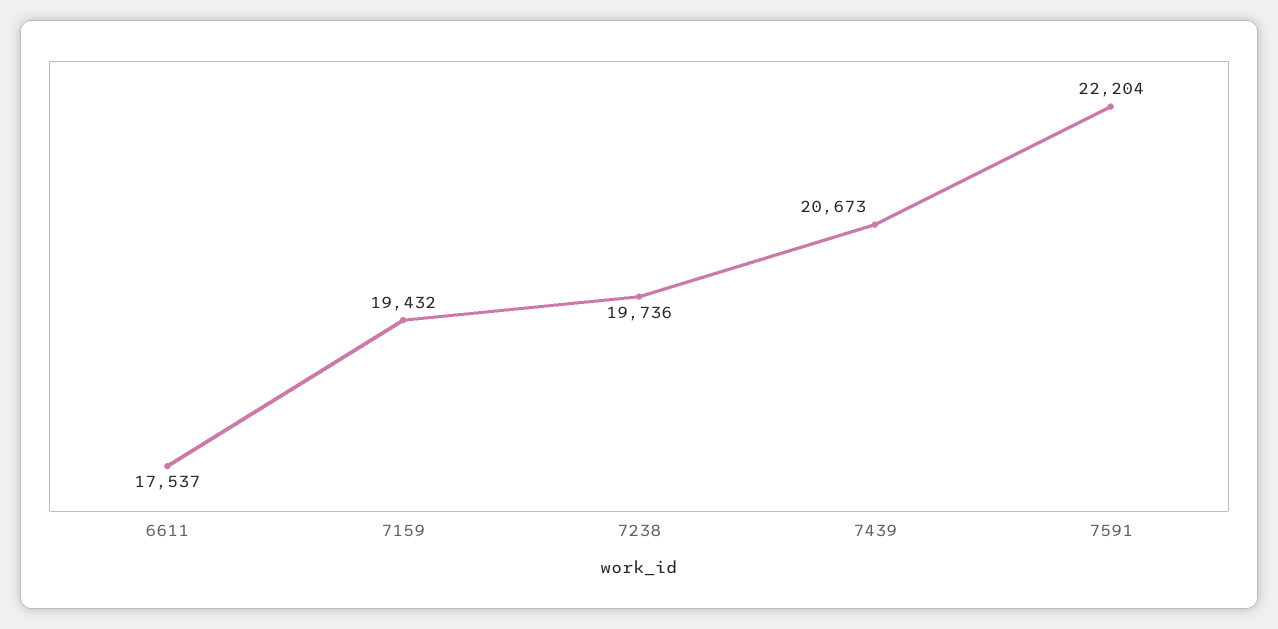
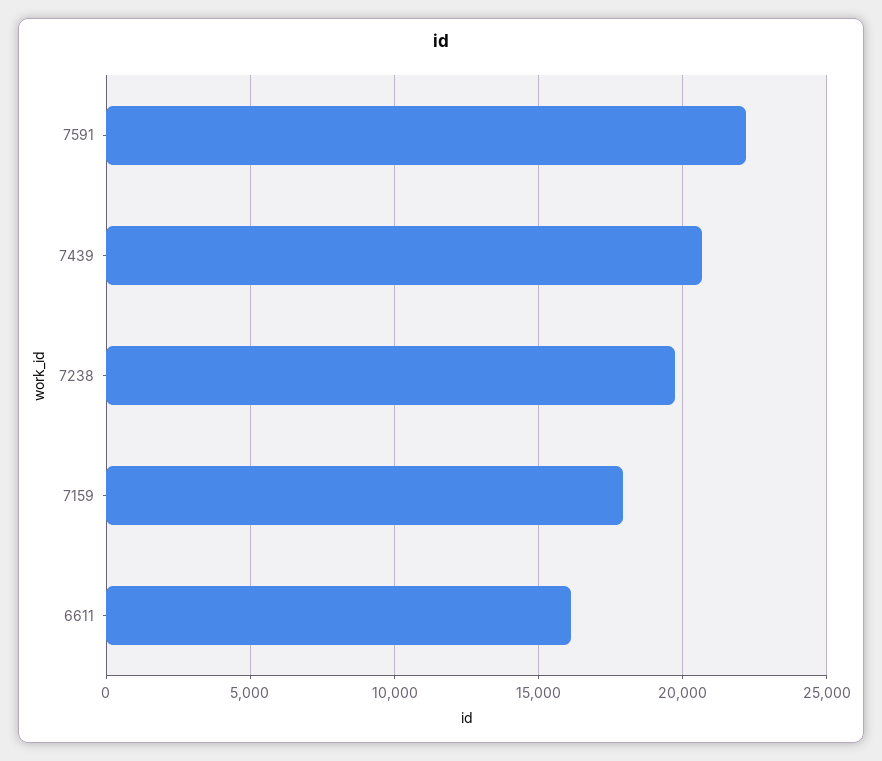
  {
-   "6611": 17537,
+   "6611": 16000,
-   "7159": 19432,
+   "7159": 18000,
    "7238": 19736,
    "7439": 20673,
    "7591": 22204
  }

